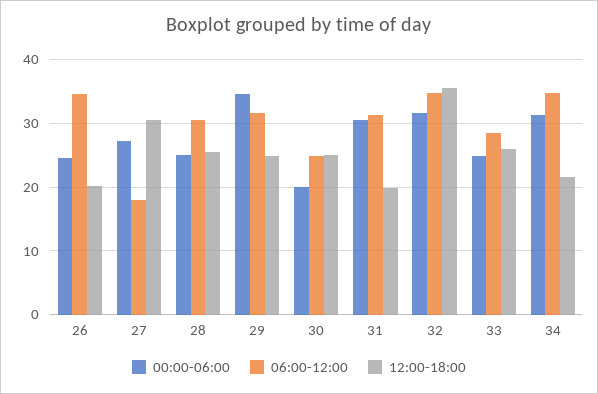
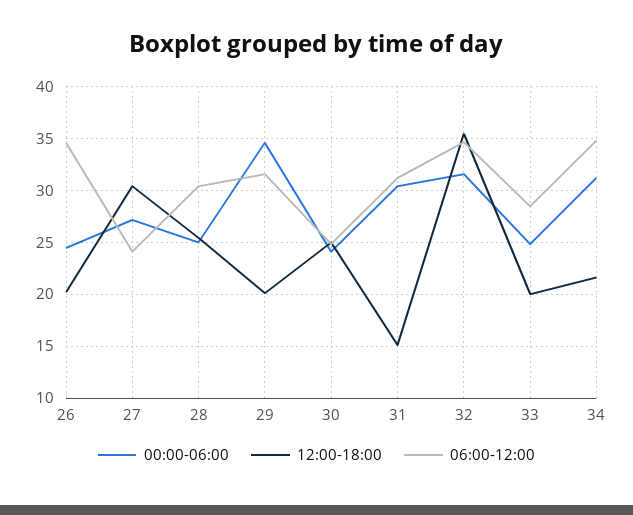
  {
    "00:00-06:00": {
      "26": 24,
      "27": 27,
      "28": 25,
      "29": 35,
-     "30": 20,
+     "30": 24,
      "31": 30,
      "32": 32,
      "33": 25,
      "34": 31
    },
    "06:00-12:00": {
      "26": 35,
-     "27": 18,
+     "27": 24,
      "28": 30,
      "29": 32,
      "30": 25,
      "31": 31,
      "32": 35,
      "33": 28,
      "34": 35
    },
    "12:00-18:00": {
      "26": 20,
      "27": 30,
      "28": 25,
-     "29": 25,
+     "29": 20,
      "30": 25,
-     "31": 20,
+     "31": 15,
      "32": 35,
-     "33": 26,
+     "33": 20,
      "34": 22
    }
  }

